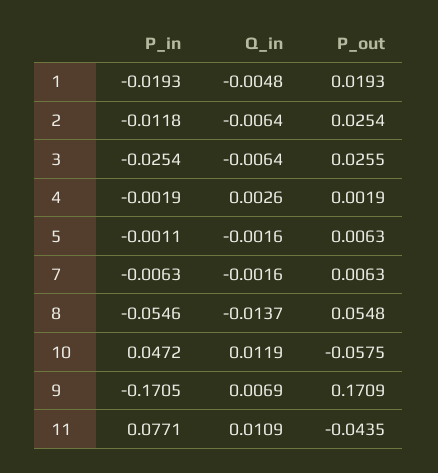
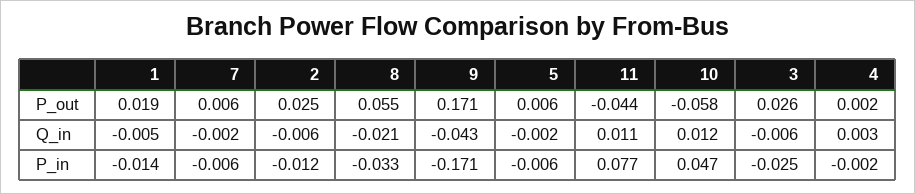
  {
    "P_in": {
-     "1": -0.0193,
+     "1": -0.014,
      "2": -0.0118,
      "3": -0.0254,
      "4": -0.0019,
-     "5": -0.0011,
+     "5": -0.006,
      "7": -0.0063,
-     "8": -0.0546,
+     "8": -0.033,
      "10": 0.0472,
      "9": -0.1705,
      "11": 0.0771
    },
    "Q_in": {
      "1": -0.0048,
      "2": -0.0064,
      "3": -0.0064,
      "4": 0.0026,
      "5": -0.0016,
      "7": -0.0016,
-     "8": -0.0137,
+     "8": -0.021,
      "10": 0.0119,
-     "9": 0.0069,
+     "9": -0.043,
      "11": 0.0109
    },
    "P_out": {
      "1": 0.0193,
      "2": 0.0254,
      "3": 0.0255,
      "4": 0.0019,
      "5": 0.0063,
      "7": 0.0063,
      "8": 0.0548,
      "10": -0.0575,
      "9": 0.1709,
      "11": -0.0435
    }
  }

